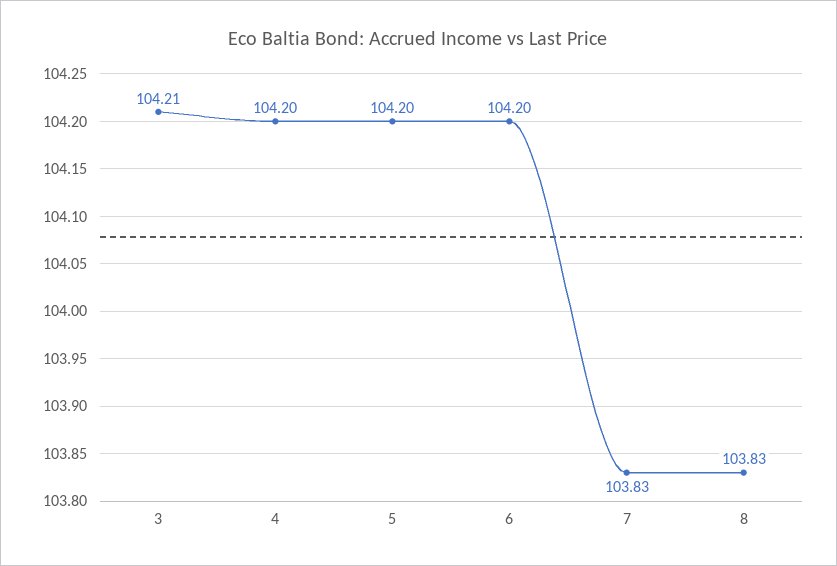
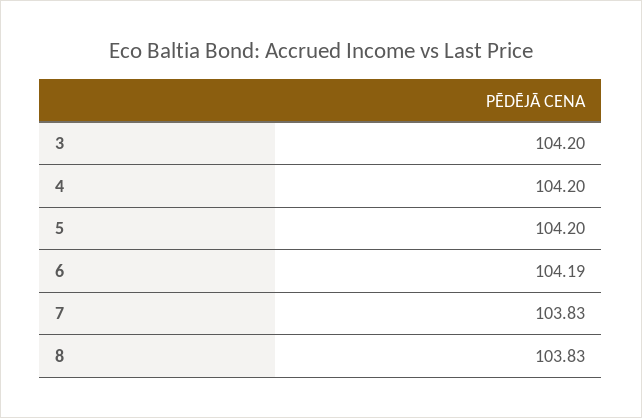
  {
-   "3": 104.21,
+   "3": 104.2,
    "4": 104.2,
    "5": 104.2,
-   "6": 104.2,
+   "6": 104.19,
    "7": 103.83,
    "8": 103.83
  }

